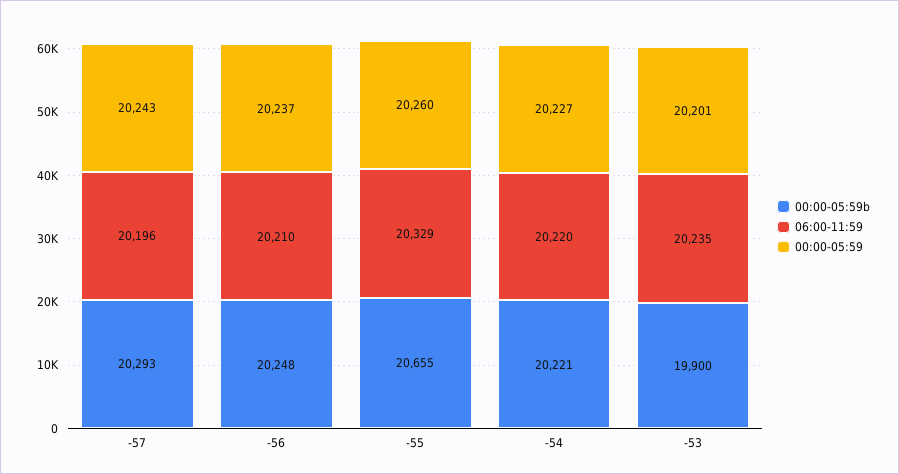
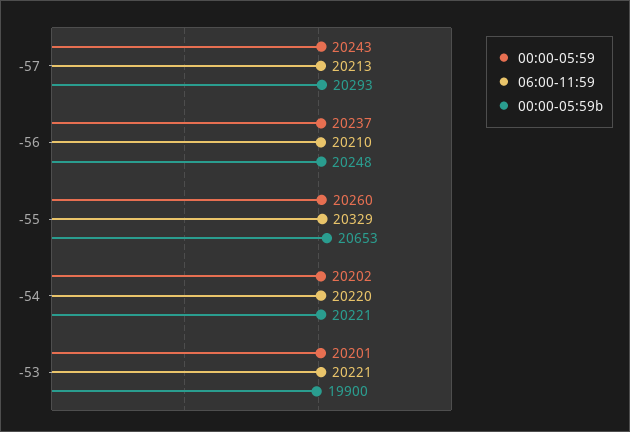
  {
    "00:00-05:59b": {
      "-57": 20293,
      "-56": 20248,
-     "-55": 20655,
+     "-55": 20653,
      "-54": 20221,
      "-53": 19900
    },
    "06:00-11:59": {
-     "-57": 20196,
+     "-57": 20213,
      "-56": 20210,
      "-55": 20329,
      "-54": 20220,
-     "-53": 20235
+     "-53": 20221
    },
    "00:00-05:59": {
      "-57": 20243,
      "-56": 20237,
      "-55": 20260,
-     "-54": 20227,
+     "-54": 20202,
      "-53": 20201
    }
  }

